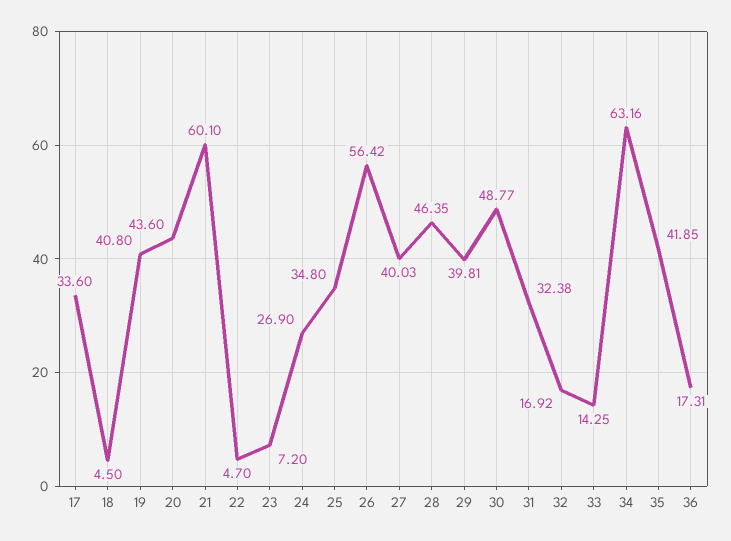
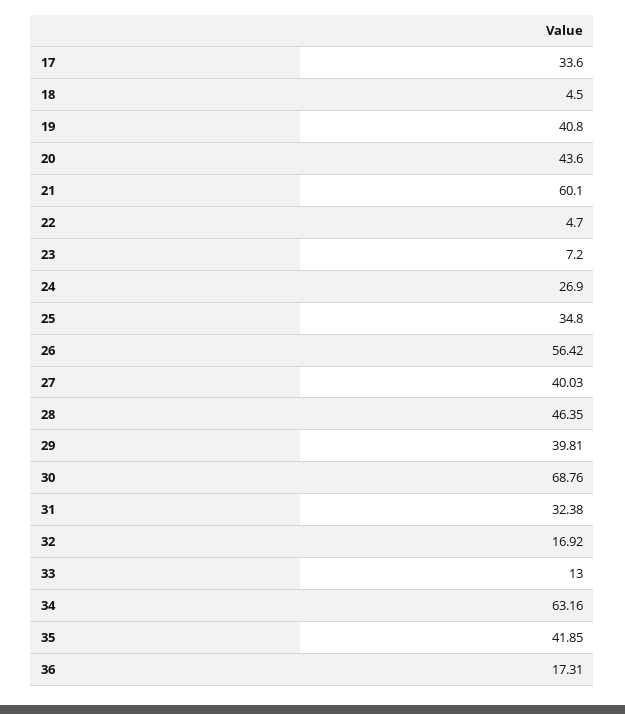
  {
    "17": 33.6,
    "18": 4.5,
    "19": 40.8,
    "20": 43.6,
    "21": 60.1,
    "22": 4.7,
    "23": 7.2,
    "24": 26.9,
    "25": 34.8,
    "26": 56.42,
    "27": 40.03,
    "28": 46.35,
    "29": 39.81,
-   "30": 48.77,
+   "30": 68.76,
    "31": 32.38,
    "32": 16.92,
-   "33": 14.25,
+   "33": 13,
    "34": 63.16,
    "35": 41.85,
    "36": 17.31
  }

